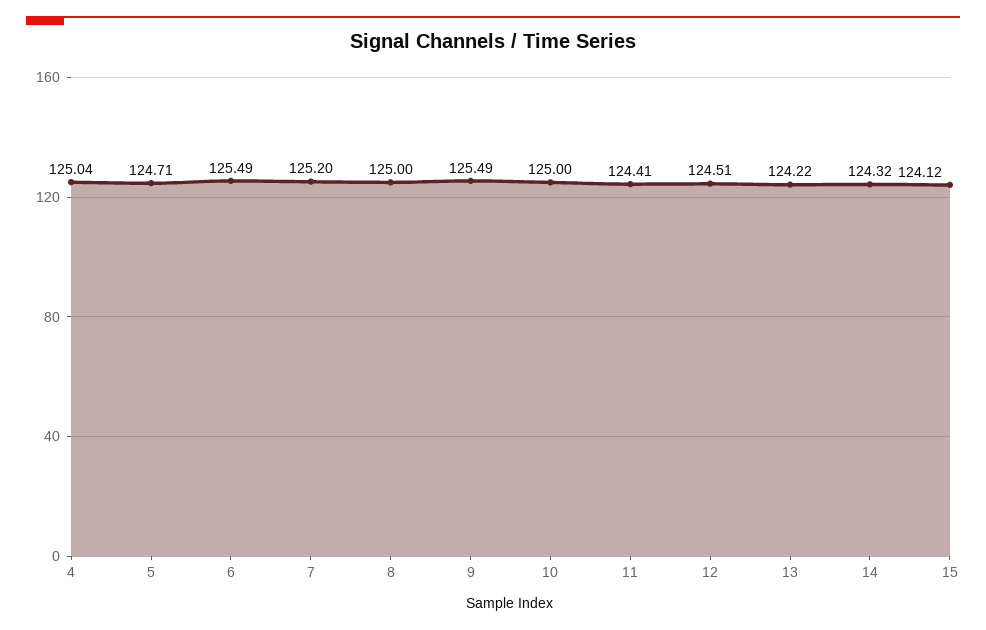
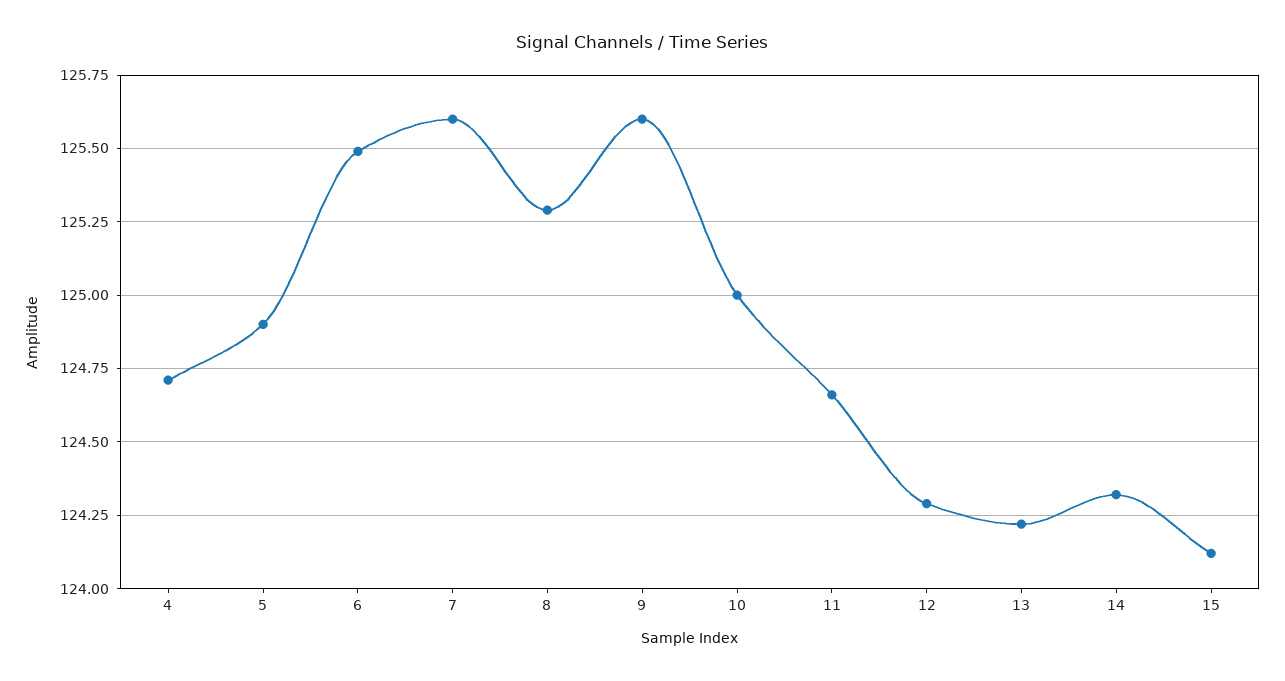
  {
-   "4": 125.04,
+   "4": 124.7,
-   "5": 124.71,
+   "5": 124.9,
    "6": 125.49,
-   "7": 125.2,
+   "7": 125.6,
-   "8": 125,
+   "8": 125.3,
-   "9": 125.49,
+   "9": 125.6,
    "10": 125,
-   "11": 124.41,
+   "11": 124.65,
-   "12": 124.51,
+   "12": 124.3,
    "13": 124.22,
    "14": 124.32,
    "15": 124.12
  }

